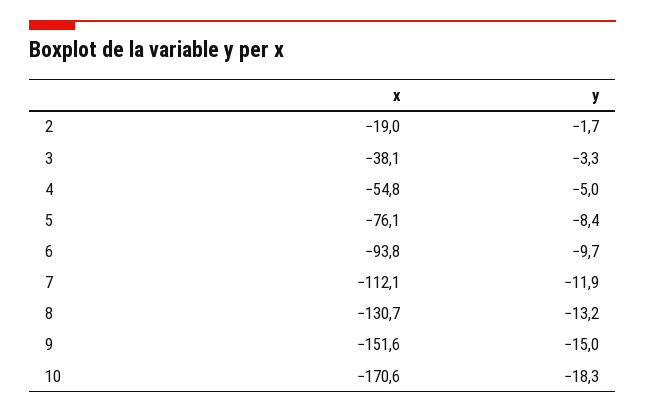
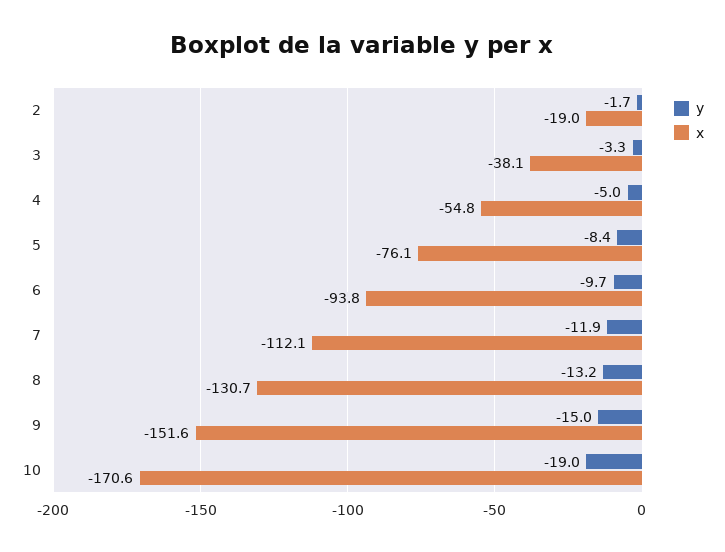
  {
    "x": {
      "2": -19,
      "3": -38.1,
      "4": -54.8,
      "5": -76.1,
      "6": -93.8,
      "7": -112.1,
      "8": -130.7,
      "9": -151.6,
      "10": -170.6
    },
    "y": {
      "2": -1.7,
      "3": -3.3,
      "4": -5,
      "5": -8.4,
      "6": -9.7,
      "7": -11.9,
      "8": -13.2,
      "9": -15,
-     "10": -18.3
+     "10": -19
    }
  }

